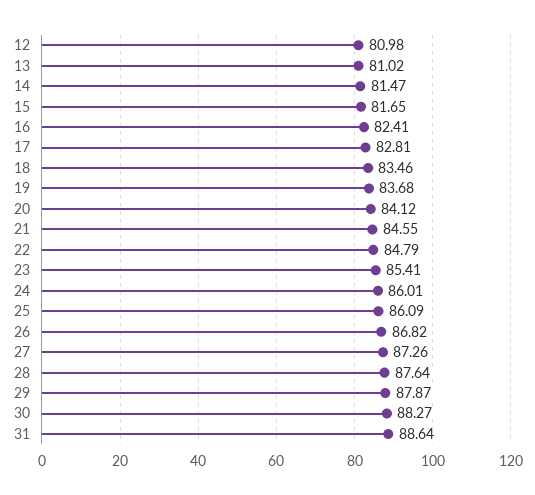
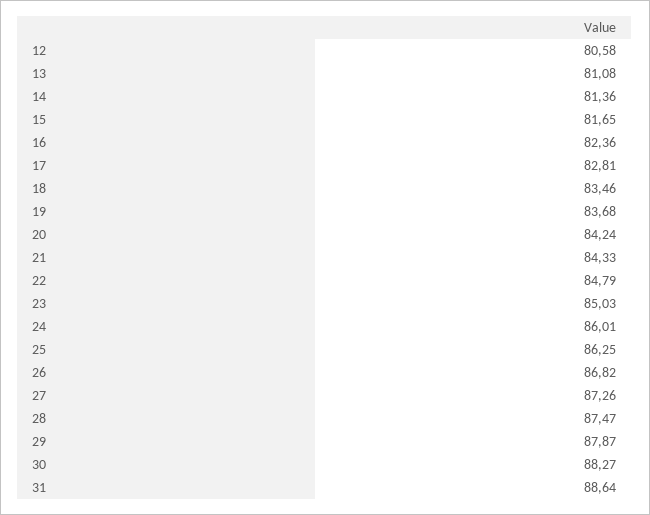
  {
-   "12": 80.98,
+   "12": 80.58,
-   "13": 81.02,
+   "13": 81.08,
-   "14": 81.47,
+   "14": 81.36,
    "15": 81.65,
-   "16": 82.41,
+   "16": 82.36,
    "17": 82.81,
    "18": 83.46,
    "19": 83.68,
-   "20": 84.12,
+   "20": 84.24,
-   "21": 84.55,
+   "21": 84.33,
    "22": 84.79,
-   "23": 85.41,
+   "23": 85.03,
    "24": 86.01,
-   "25": 86.09,
+   "25": 86.25,
    "26": 86.82,
    "27": 87.26,
-   "28": 87.64,
+   "28": 87.47,
    "29": 87.87,
    "30": 88.27,
    "31": 88.64
  }

